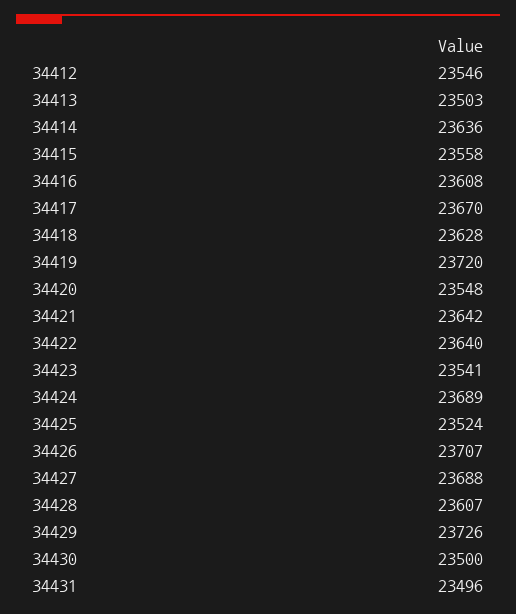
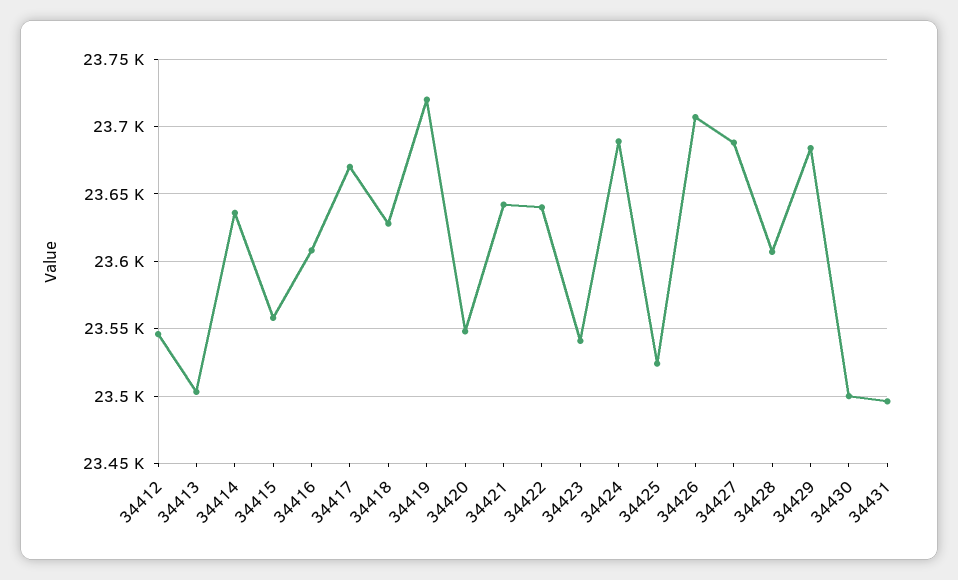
  {
    "34412": 23546,
    "34413": 23503,
    "34414": 23636,
    "34415": 23558,
    "34416": 23608,
    "34417": 23670,
    "34418": 23628,
    "34419": 23720,
    "34420": 23548,
    "34421": 23642,
    "34422": 23640,
    "34423": 23541,
    "34424": 23689,
    "34425": 23524,
    "34426": 23707,
    "34427": 23688,
    "34428": 23607,
-   "34429": 23726,
+   "34429": 23685,
    "34430": 23500,
    "34431": 23496
  }

